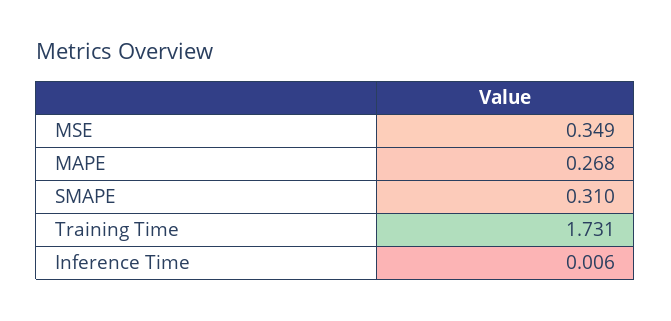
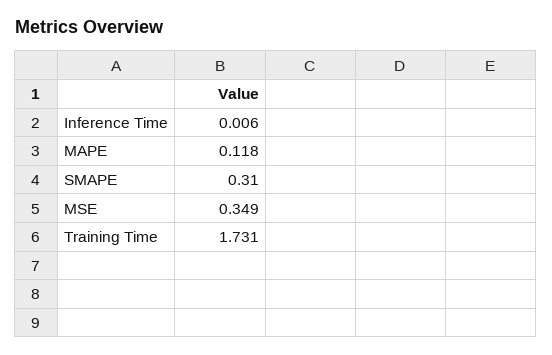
  {
    "MSE": 0.349,
-   "MAPE": 0.268,
+   "MAPE": 0.118,
    "SMAPE": 0.31,
    "Training Time": 1.731,
    "Inference Time": 0.006
  }

